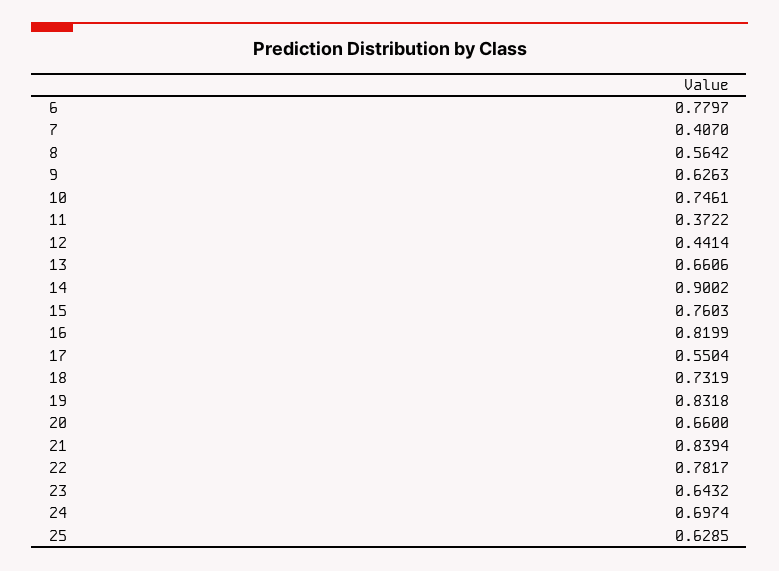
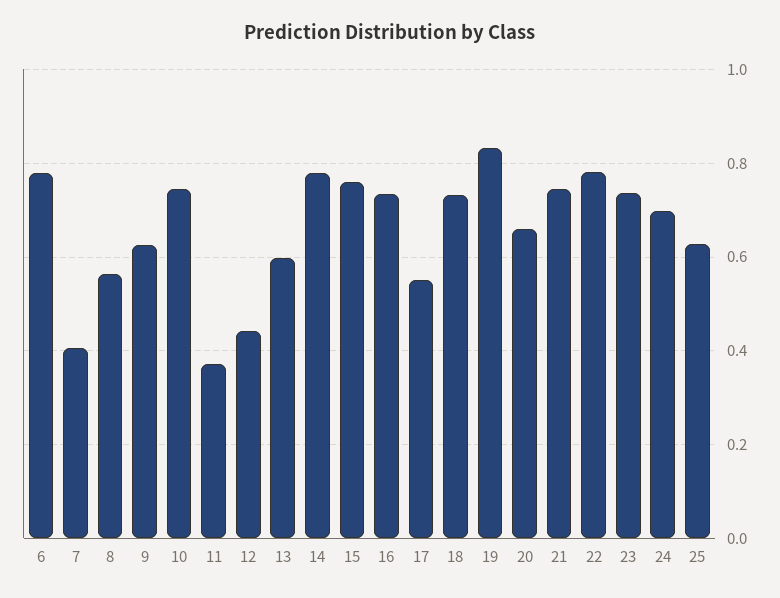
  {
    "6": 0.7797,
    "7": 0.407,
    "8": 0.5642,
    "9": 0.6263,
    "10": 0.7461,
    "11": 0.3722,
    "12": 0.4414,
-   "13": 0.6606,
+   "13": 0.6,
-   "14": 0.9002,
+   "14": 0.78,
    "15": 0.7603,
-   "16": 0.8199,
+   "16": 0.74,
    "17": 0.5504,
    "18": 0.7319,
    "19": 0.8318,
    "20": 0.66,
-   "21": 0.8394,
+   "21": 0.74,
    "22": 0.7817,
-   "23": 0.6432,
+   "23": 0.74,
    "24": 0.6974,
    "25": 0.6285
  }

